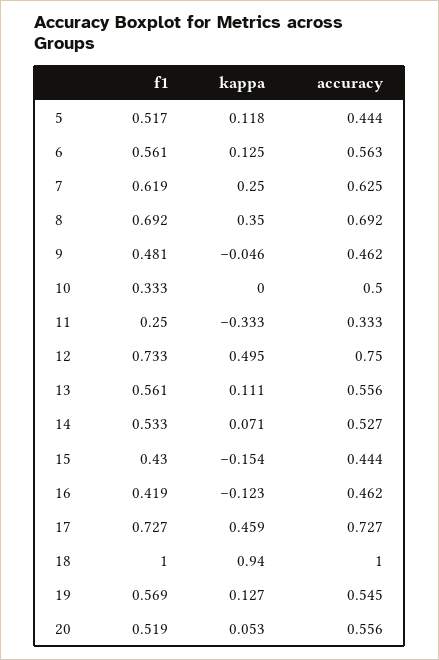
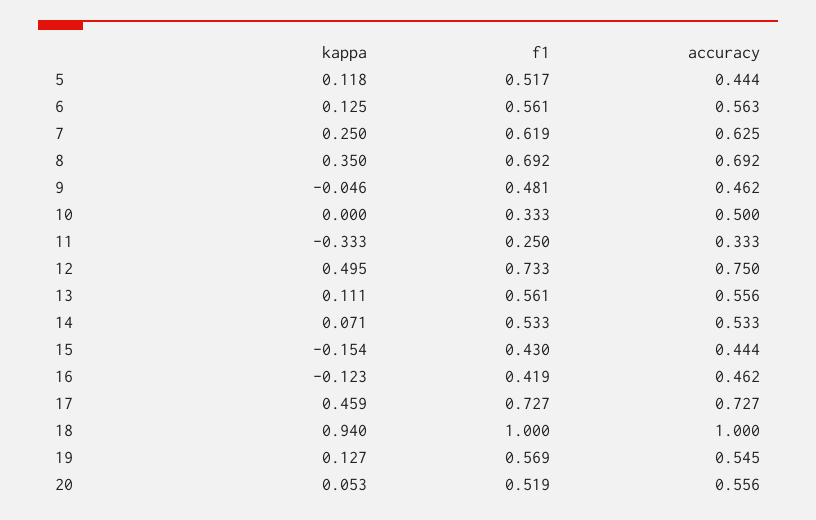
  {
    "f1": {
      "5": 0.517,
      "6": 0.561,
      "7": 0.619,
      "8": 0.692,
      "9": 0.481,
      "10": 0.333,
      "11": 0.25,
      "12": 0.733,
      "13": 0.561,
      "14": 0.533,
      "15": 0.43,
      "16": 0.419,
      "17": 0.727,
      "18": 1,
      "19": 0.569,
      "20": 0.519
    },
    "kappa": {
      "5": 0.118,
      "6": 0.125,
      "7": 0.25,
      "8": 0.35,
      "9": -0.046,
      "10": 0,
      "11": -0.333,
      "12": 0.495,
      "13": 0.111,
      "14": 0.071,
      "15": -0.154,
      "16": -0.123,
      "17": 0.459,
      "18": 0.94,
      "19": 0.127,
      "20": 0.053
    },
    "accuracy": {
      "5": 0.444,
      "6": 0.563,
      "7": 0.625,
      "8": 0.692,
      "9": 0.462,
      "10": 0.5,
      "11": 0.333,
      "12": 0.75,
      "13": 0.556,
-     "14": 0.527,
+     "14": 0.533,
      "15": 0.444,
      "16": 0.462,
      "17": 0.727,
      "18": 1,
      "19": 0.545,
      "20": 0.556
    }
  }

